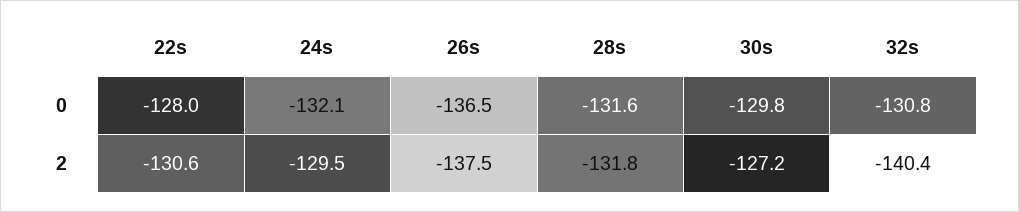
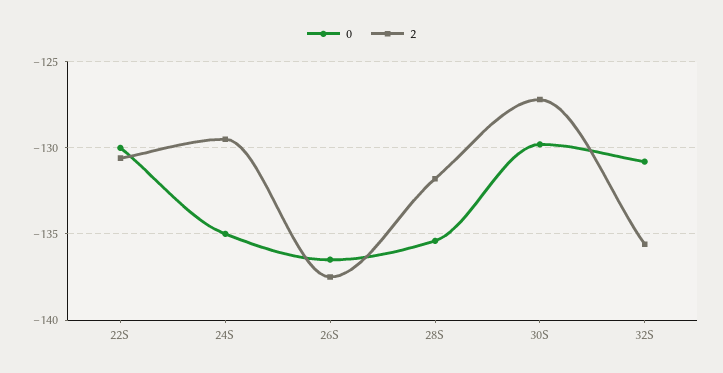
  {
    "0": {
-     "22s": -128,
+     "22s": -130,
-     "24s": -132.1,
+     "24s": -135,
      "26s": -136.5,
-     "28s": -131.6,
+     "28s": -135.5,
      "30s": -129.8,
      "32s": -130.8
    },
    "2": {
      "22s": -130.6,
      "24s": -129.5,
      "26s": -137.5,
      "28s": -131.8,
      "30s": -127.2,
-     "32s": -140.4
+     "32s": -135.5
    }
  }

